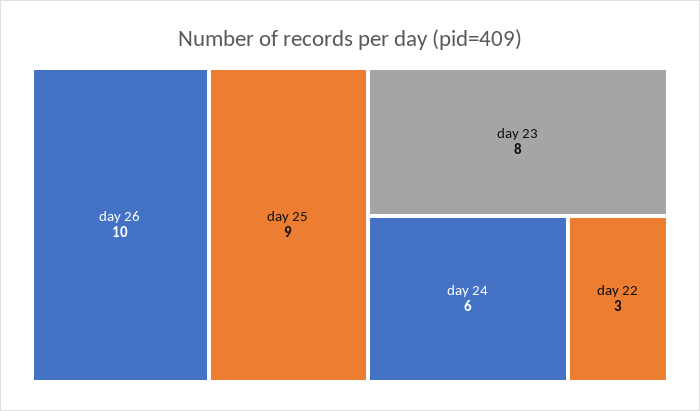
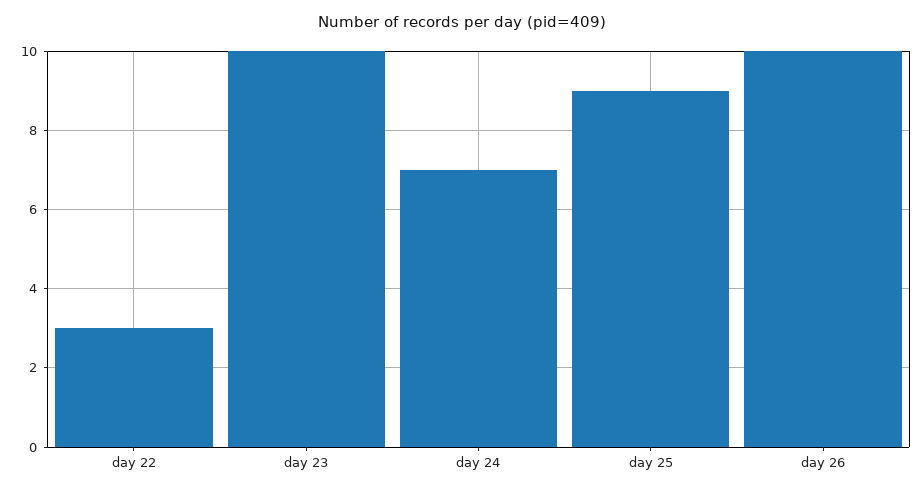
  {
    "day 26": 10,
    "day 25": 9,
-   "day 23": 8,
+   "day 23": 10,
-   "day 24": 6,
+   "day 24": 7,
    "day 22": 3
  }

